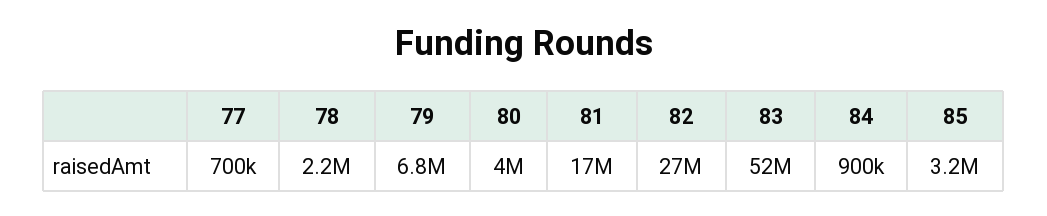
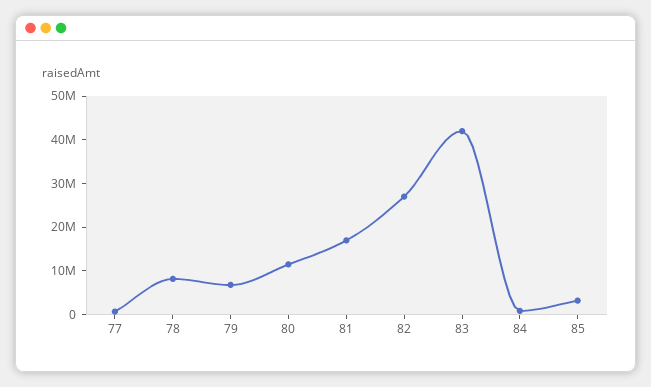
  {
    "77": 700000,
-   "78": 2200000,
+   "78": 8000000,
    "79": 6800000,
-   "80": 4000000,
+   "80": 12000000,
    "81": 17000000,
    "82": 27000000,
-   "83": 52000000,
+   "83": 42000000,
    "84": 900000,
    "85": 3200000
  }

